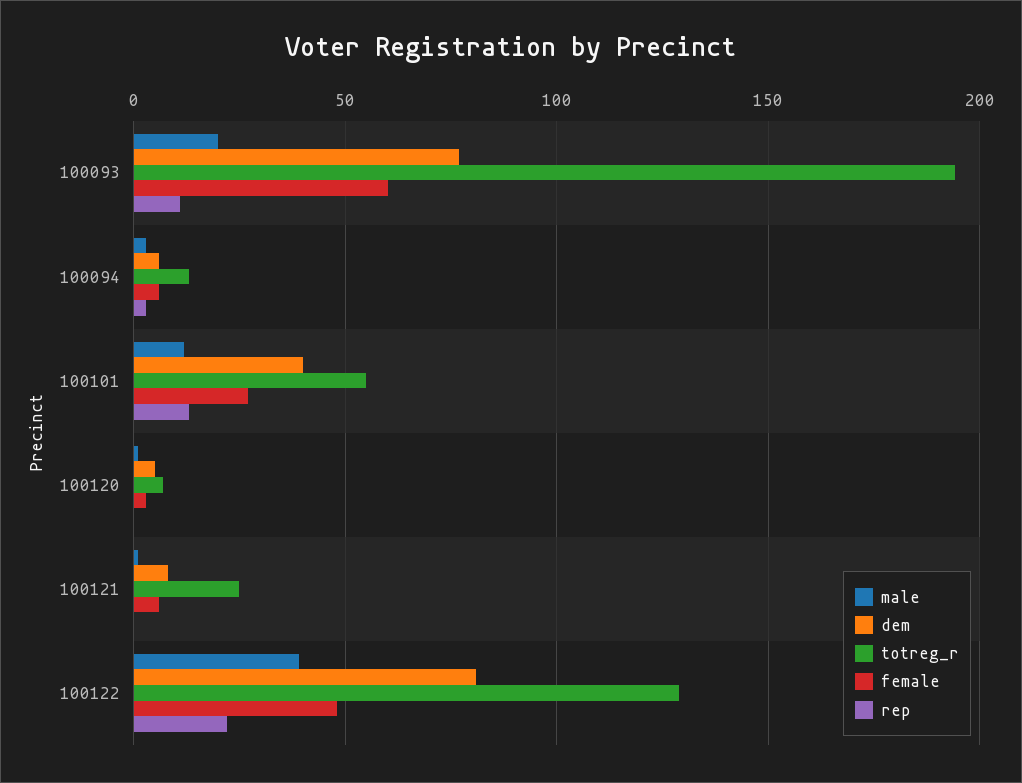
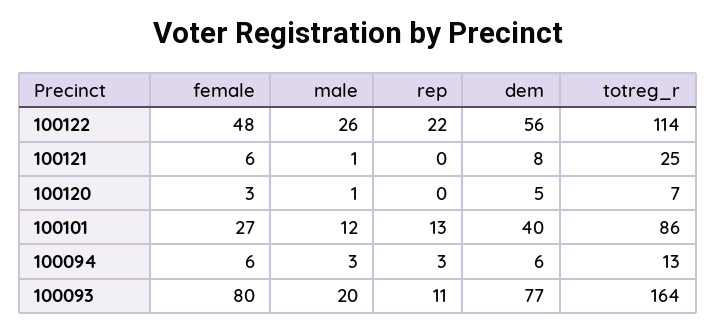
  {
    "male": {
      "100093": 20,
      "100094": 3,
      "100101": 12,
      "100120": 1,
      "100121": 1,
-     "100122": 40
+     "100122": 26
    },
    "dem": {
      "100093": 77,
      "100094": 6,
      "100101": 40,
      "100120": 5,
      "100121": 8,
-     "100122": 80
+     "100122": 56
    },
    "totreg_r": {
-     "100093": 195,
+     "100093": 164,
      "100094": 13,
-     "100101": 55,
+     "100101": 86,
      "100120": 7,
      "100121": 25,
-     "100122": 130
+     "100122": 114
    },
    "female": {
-     "100093": 60,
+     "100093": 80,
      "100094": 6,
      "100101": 27,
      "100120": 3,
      "100121": 6,
      "100122": 48
    },
    "rep": {
      "100093": 11,
      "100094": 3,
      "100101": 13,
      "100120": 0,
      "100121": 0,
      "100122": 22
    }
  }

